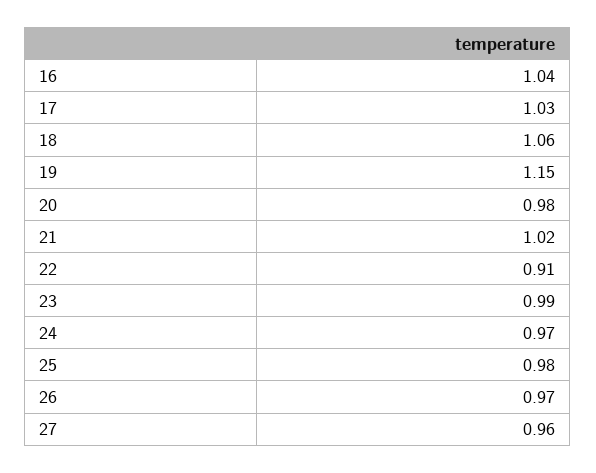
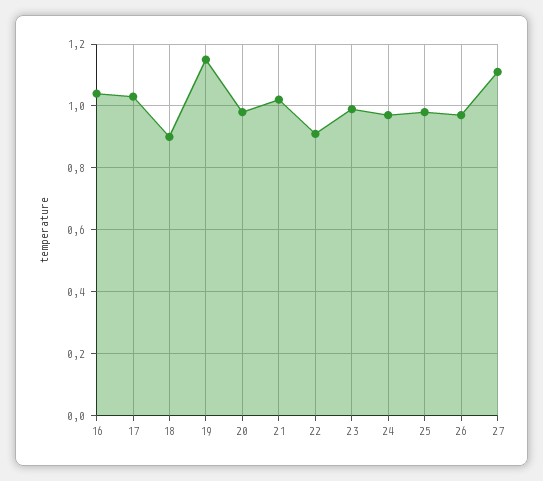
  {
    "16": 1.04,
    "17": 1.03,
-   "18": 1.06,
+   "18": 0.9,
    "19": 1.15,
    "20": 0.98,
    "21": 1.02,
    "22": 0.91,
    "23": 0.99,
    "24": 0.97,
    "25": 0.98,
    "26": 0.97,
-   "27": 0.96
+   "27": 1.1
  }

